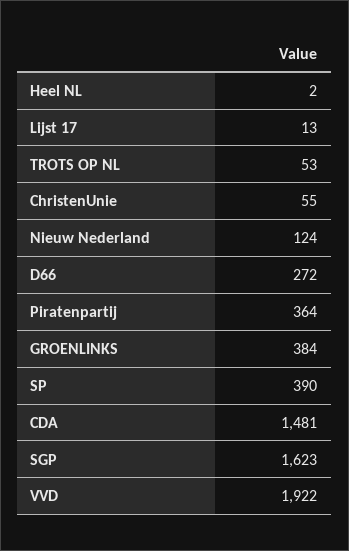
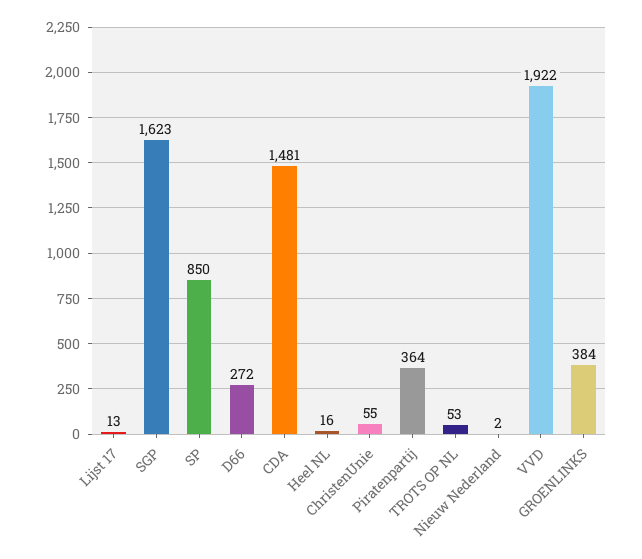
  {
-   "Heel NL": 2,
+   "Heel NL": 16,
    "Lijst 17": 13,
    "TROTS OP NL": 53,
    "ChristenUnie": 55,
-   "Nieuw Nederland": 124,
+   "Nieuw Nederland": 2,
    "D66": 272,
    "Piratenpartij": 364,
    "GROENLINKS": 384,
-   "SP": 390,
+   "SP": 850,
    "CDA": 1481,
    "SGP": 1623,
    "VVD": 1922
  }

